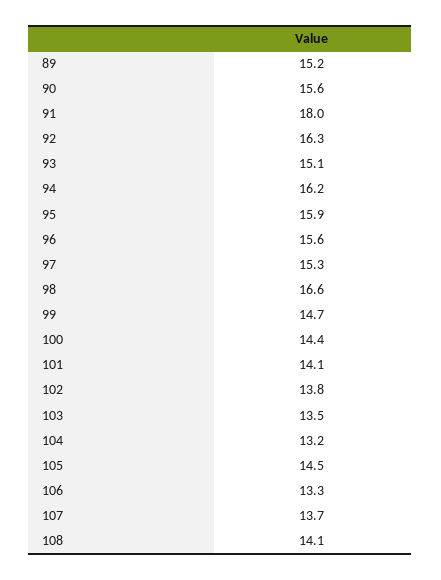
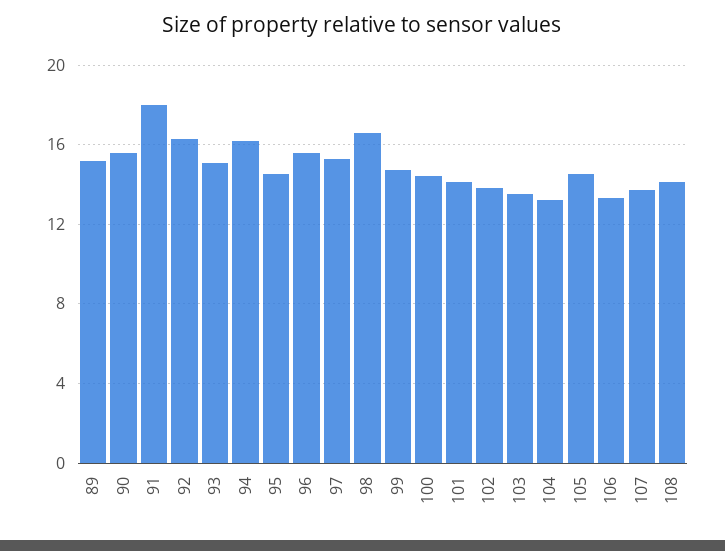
  {
    "89": 15.2,
    "90": 15.6,
    "91": 18,
    "92": 16.3,
    "93": 15.1,
    "94": 16.2,
-   "95": 15.9,
+   "95": 14.5,
    "96": 15.6,
    "97": 15.3,
    "98": 16.6,
    "99": 14.7,
    "100": 14.4,
    "101": 14.1,
    "102": 13.8,
    "103": 13.5,
    "104": 13.2,
    "105": 14.5,
    "106": 13.3,
    "107": 13.7,
    "108": 14.1
  }

